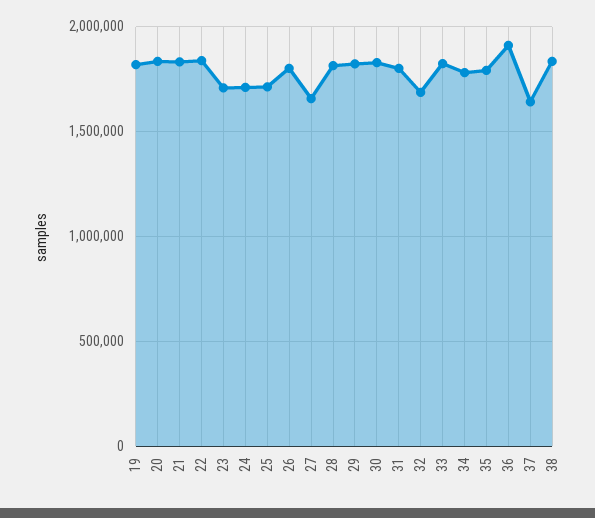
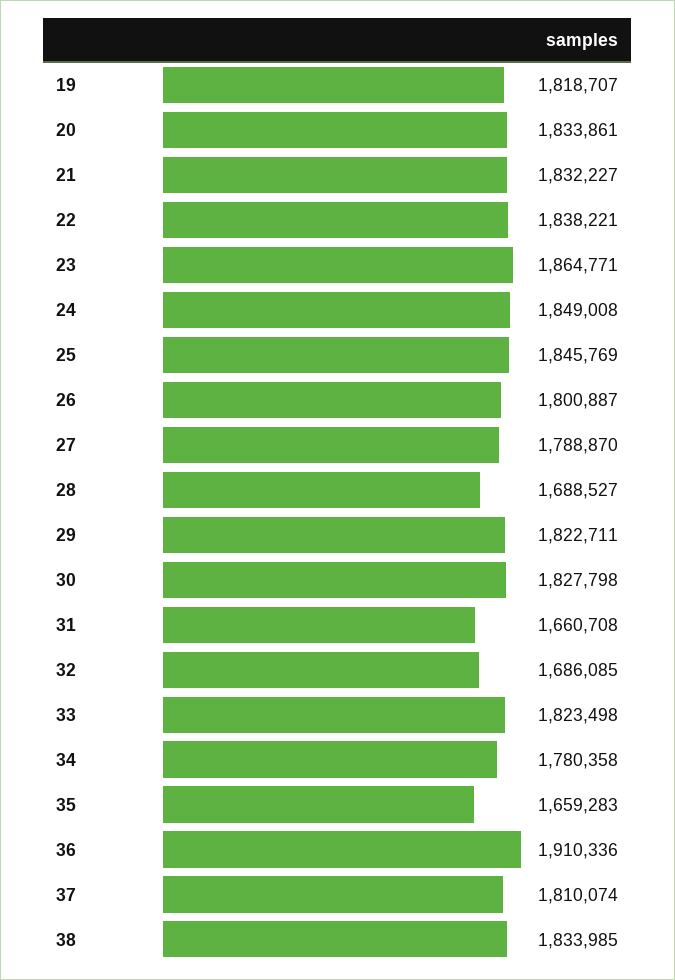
  {
    "19": 1818707,
    "20": 1833861,
    "21": 1832227,
    "22": 1838221,
-   "23": 1700000,
+   "23": 1864771,
-   "24": 1700000,
+   "24": 1849008,
-   "25": 1700000,
+   "25": 1845769,
    "26": 1800887,
-   "27": 1650000,
+   "27": 1788870,
-   "28": 1800000,
+   "28": 1688527,
    "29": 1822711,
    "30": 1827798,
-   "31": 1800000,
+   "31": 1660708,
    "32": 1686085,
    "33": 1823498,
    "34": 1780358,
-   "35": 1800000,
+   "35": 1659283,
    "36": 1910336,
-   "37": 1650000,
+   "37": 1810074,
    "38": 1833985
  }

